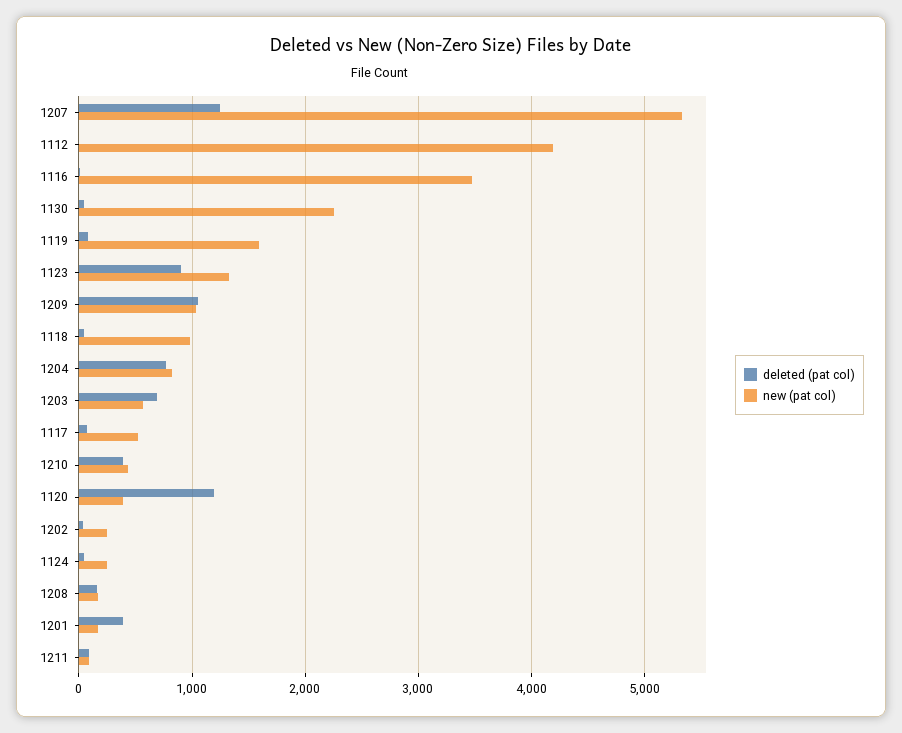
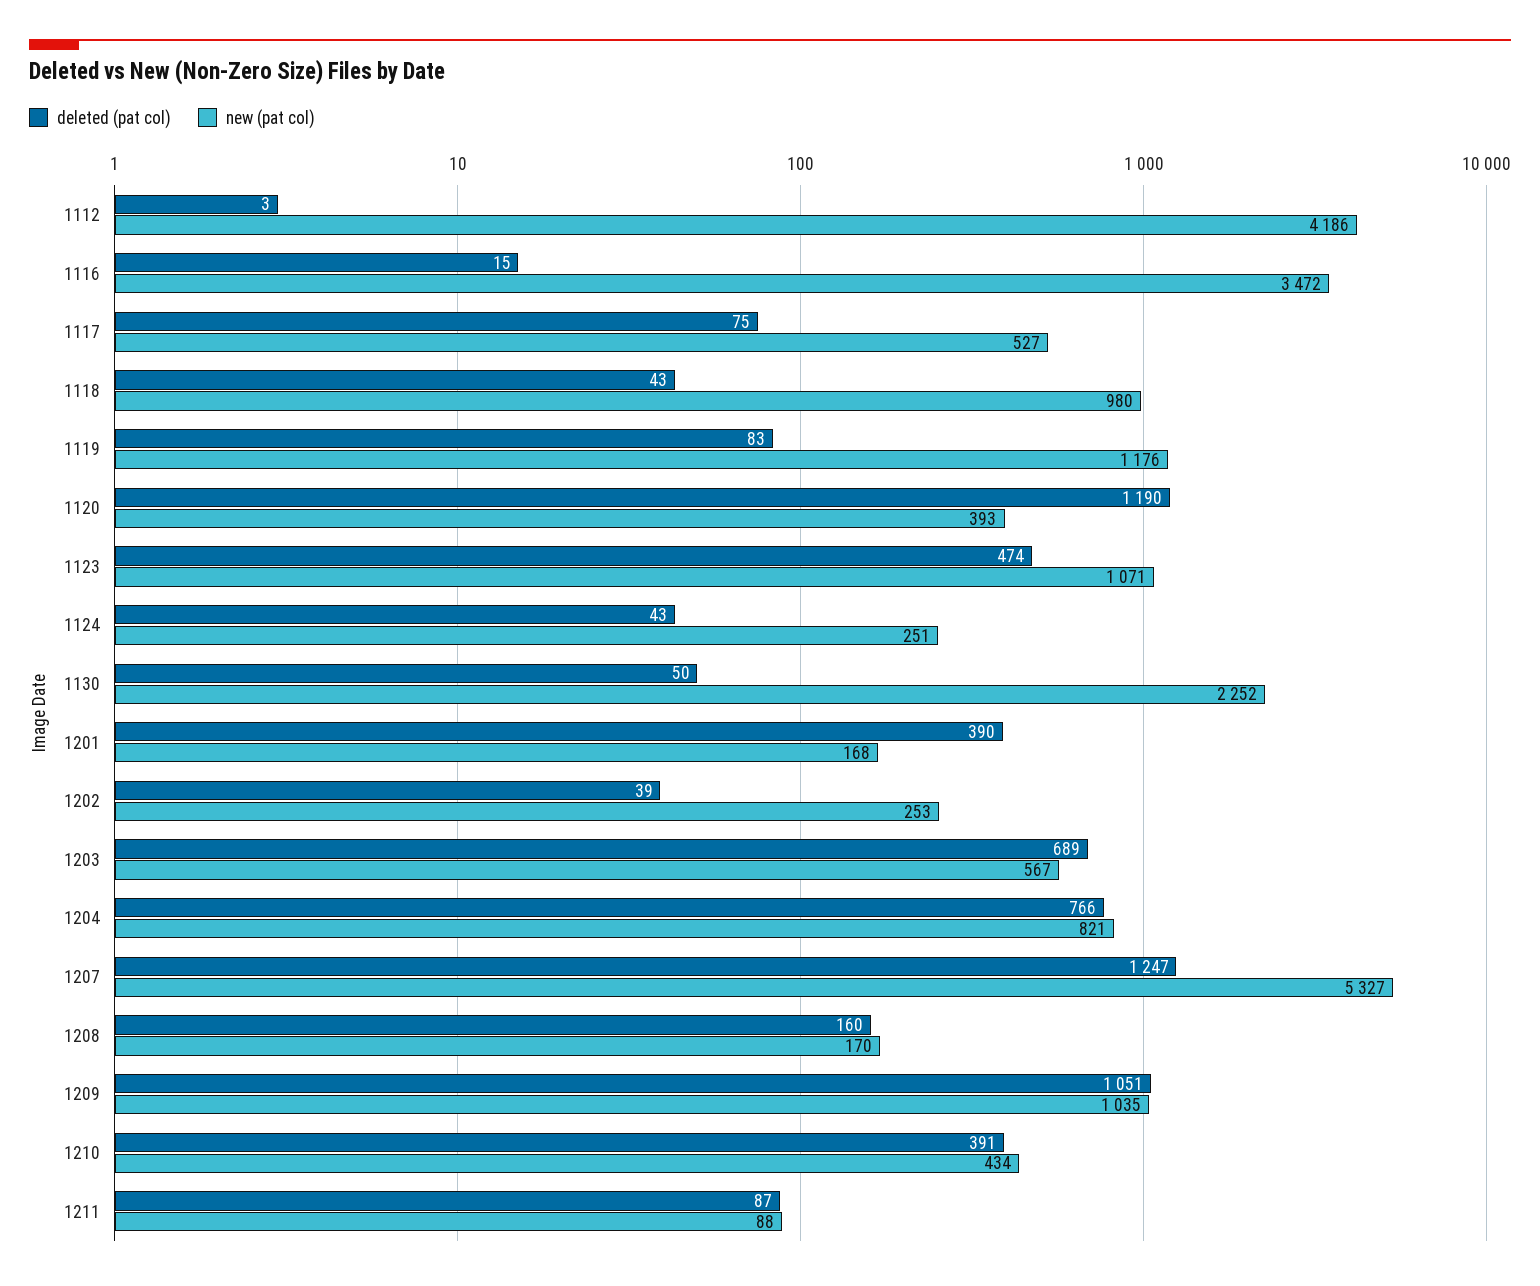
  {
    "deleted (pat col)": {
      "1207": 1247,
      "1112": 3,
      "1116": 15,
      "1130": 50,
      "1119": 83,
-     "1123": 900,
+     "1123": 474,
      "1209": 1051,
      "1118": 43,
      "1204": 766,
      "1203": 689,
      "1117": 75,
      "1210": 391,
      "1120": 1190,
      "1202": 39,
      "1124": 43,
      "1208": 160,
      "1201": 390,
      "1211": 87
    },
    "new (pat col)": {
      "1207": 5327,
      "1112": 4186,
      "1116": 3472,
      "1130": 2252,
-     "1119": 1600,
+     "1119": 1176,
-     "1123": 1300,
+     "1123": 1071,
      "1209": 1035,
      "1118": 980,
      "1204": 821,
      "1203": 567,
      "1117": 527,
      "1210": 434,
      "1120": 393,
      "1202": 253,
      "1124": 251,
      "1208": 170,
      "1201": 168,
      "1211": 88
    }
  }

